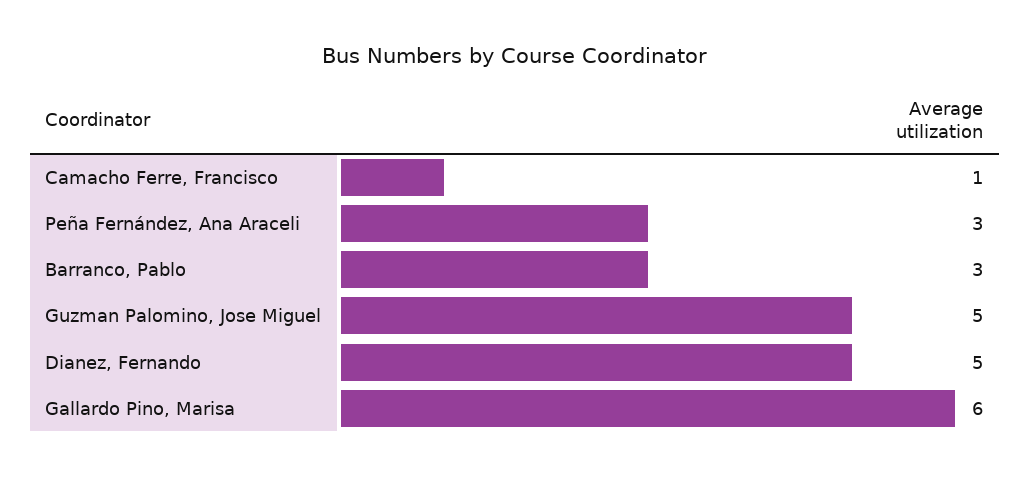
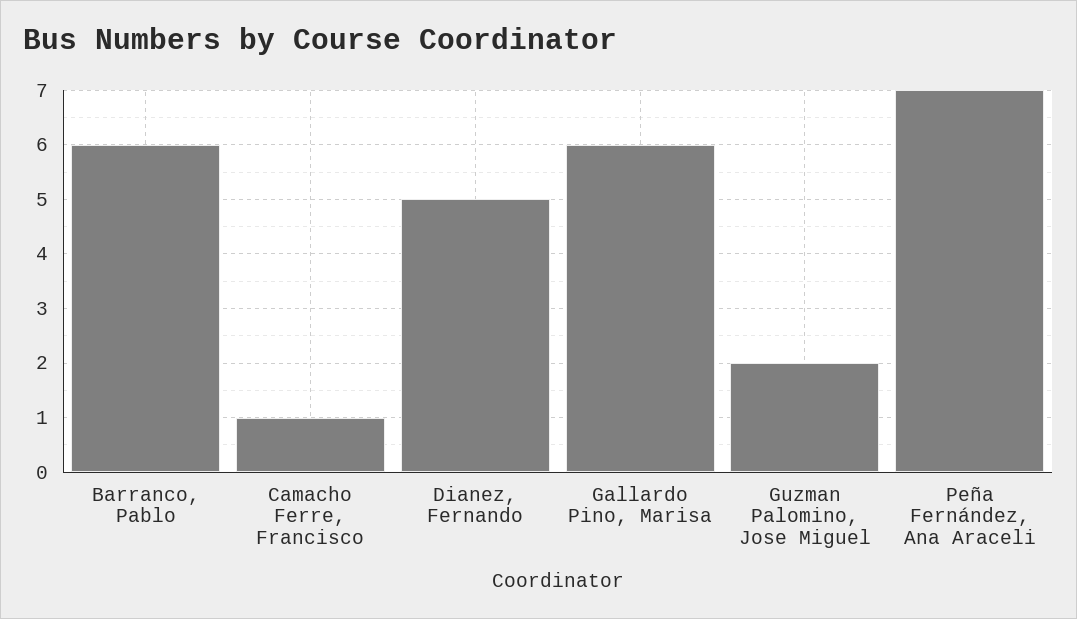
  {
    "Camacho Ferre, Francisco": 1,
-   "Peña Fernández, Ana Araceli": 3,
+   "Peña Fernández, Ana Araceli": 7,
-   "Barranco, Pablo": 3,
+   "Barranco, Pablo": 6,
-   "Guzman Palomino, Jose Miguel": 5,
+   "Guzman Palomino, Jose Miguel": 2,
    "Dianez, Fernando": 5,
    "Gallardo Pino, Marisa": 6
  }

